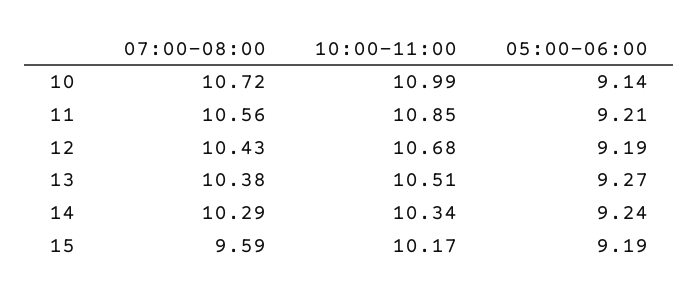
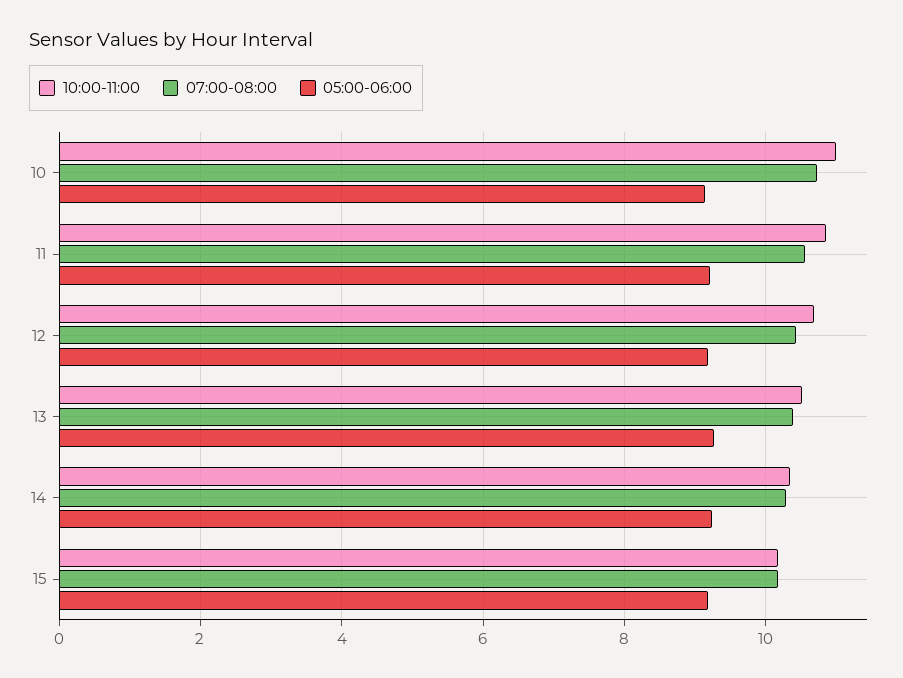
  {
    "07:00-08:00": {
      "10": 10.72,
      "11": 10.56,
      "12": 10.43,
      "13": 10.38,
      "14": 10.29,
-     "15": 9.59
+     "15": 10.2
    },
    "10:00-11:00": {
      "10": 10.99,
      "11": 10.85,
      "12": 10.68,
      "13": 10.51,
      "14": 10.34,
      "15": 10.17
    },
    "05:00-06:00": {
      "10": 9.14,
      "11": 9.21,
      "12": 9.19,
      "13": 9.27,
      "14": 9.24,
      "15": 9.19
    }
  }

